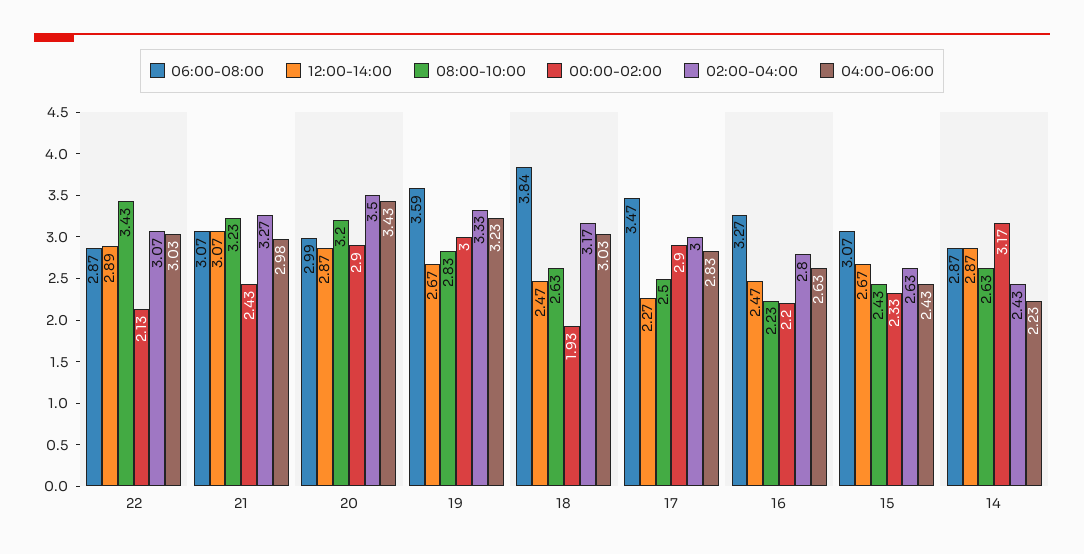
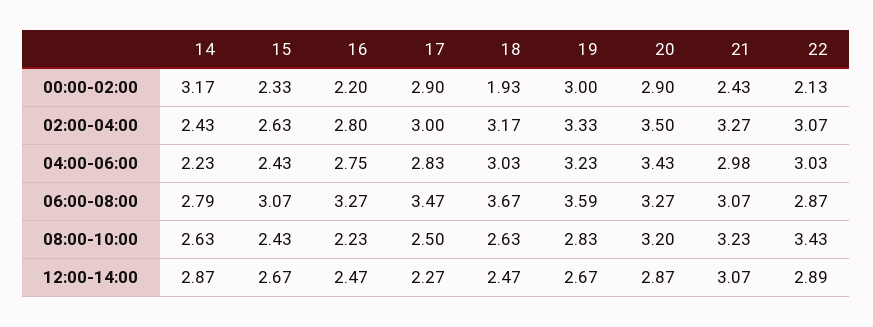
  {
    "06:00-08:00": {
      "22": 2.87,
      "21": 3.07,
-     "20": 2.99,
+     "20": 3.27,
      "19": 3.59,
-     "18": 3.84,
+     "18": 3.67,
      "17": 3.47,
      "16": 3.27,
      "15": 3.07,
-     "14": 2.87
+     "14": 2.79
    },
    "12:00-14:00": {
      "22": 2.89,
      "21": 3.07,
      "20": 2.87,
      "19": 2.67,
      "18": 2.47,
      "17": 2.27,
      "16": 2.47,
      "15": 2.67,
      "14": 2.87
    },
    "08:00-10:00": {
      "22": 3.43,
      "21": 3.23,
      "20": 3.2,
      "19": 2.83,
      "18": 2.63,
      "17": 2.5,
      "16": 2.23,
      "15": 2.43,
      "14": 2.63
    },
    "00:00-02:00": {
      "22": 2.13,
      "21": 2.43,
      "20": 2.9,
      "19": 3,
      "18": 1.93,
      "17": 2.9,
      "16": 2.2,
      "15": 2.33,
      "14": 3.17
    },
    "02:00-04:00": {
      "22": 3.07,
      "21": 3.27,
      "20": 3.5,
      "19": 3.33,
      "18": 3.17,
      "17": 3,
      "16": 2.8,
      "15": 2.63,
      "14": 2.43
    },
    "04:00-06:00": {
      "22": 3.03,
      "21": 2.98,
      "20": 3.43,
      "19": 3.23,
      "18": 3.03,
      "17": 2.83,
-     "16": 2.63,
+     "16": 2.75,
      "15": 2.43,
      "14": 2.23
    }
  }

